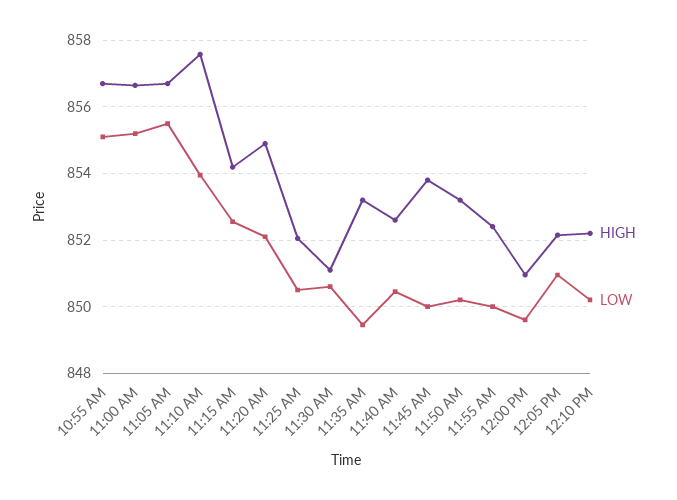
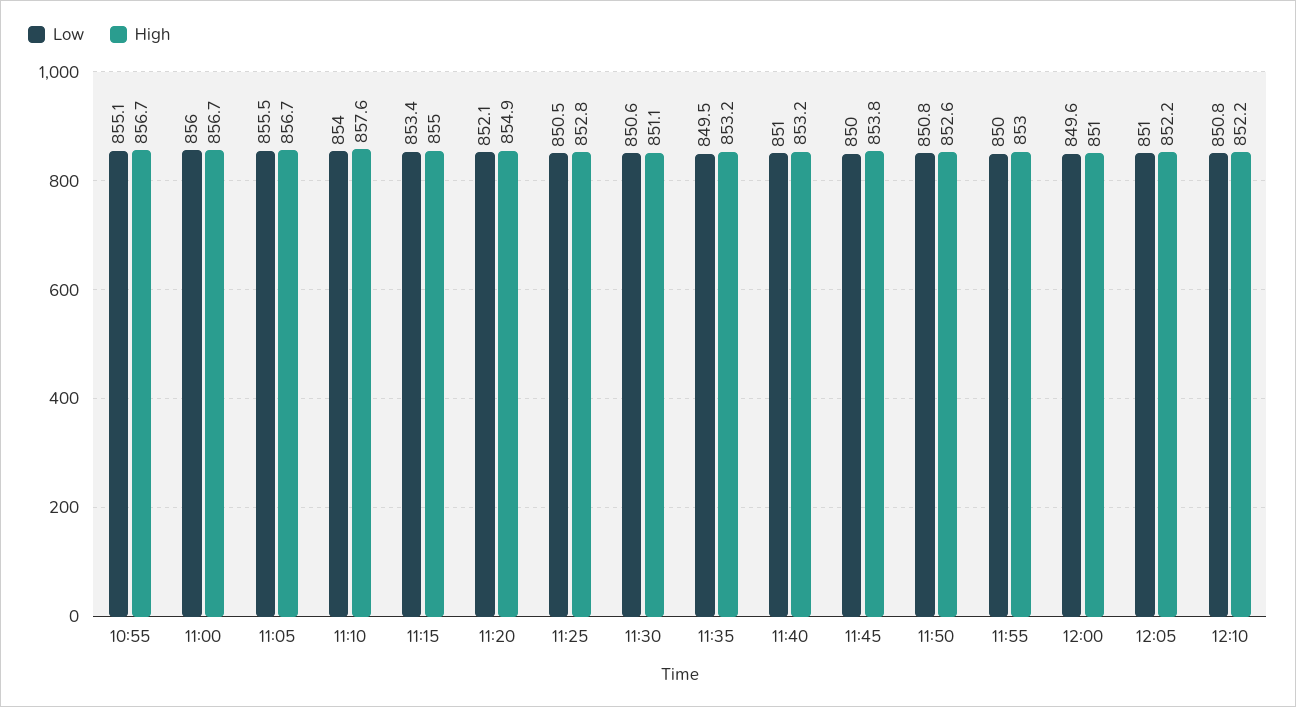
  {
    "HIGH": {
      "10:55 AM": 856.7,
      "11:00 AM": 856.7,
      "11:05 AM": 856.7,
      "11:10 AM": 857.6,
-     "11:15 AM": 854.2,
+     "11:15 AM": 855,
      "11:20 AM": 854.9,
-     "11:25 AM": 852,
+     "11:25 AM": 852.8,
      "11:30 AM": 851.1,
      "11:35 AM": 853.2,
-     "11:40 AM": 852.6,
+     "11:40 AM": 853.2,
      "11:45 AM": 853.8,
-     "11:50 AM": 853.2,
+     "11:50 AM": 852.6,
-     "11:55 AM": 852.4,
+     "11:55 AM": 853,
      "12:00 PM": 851,
      "12:05 PM": 852.2,
      "12:10 PM": 852.2
    },
    "LOW": {
      "10:55 AM": 855.1,
-     "11:00 AM": 855.2,
+     "11:00 AM": 856,
      "11:05 AM": 855.5,
      "11:10 AM": 854,
-     "11:15 AM": 852.6,
+     "11:15 AM": 853.4,
      "11:20 AM": 852.1,
      "11:25 AM": 850.5,
      "11:30 AM": 850.6,
      "11:35 AM": 849.5,
-     "11:40 AM": 850.4,
+     "11:40 AM": 851,
      "11:45 AM": 850,
-     "11:50 AM": 850.2,
+     "11:50 AM": 850.8,
      "11:55 AM": 850,
      "12:00 PM": 849.6,
      "12:05 PM": 851,
-     "12:10 PM": 850.2
+     "12:10 PM": 850.8
    }
  }

